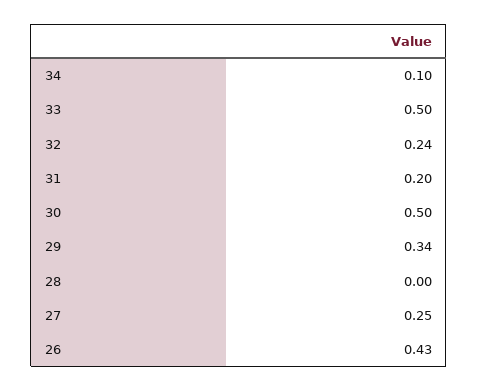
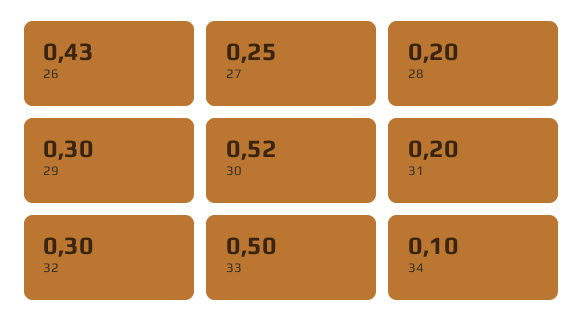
  {
    "34": 0.1,
    "33": 0.5,
-   "32": 0.24,
+   "32": 0.3,
    "31": 0.2,
-   "30": 0.5,
+   "30": 0.52,
-   "29": 0.34,
+   "29": 0.3,
-   "28": 0,
+   "28": 0.2,
    "27": 0.25,
    "26": 0.43
  }

